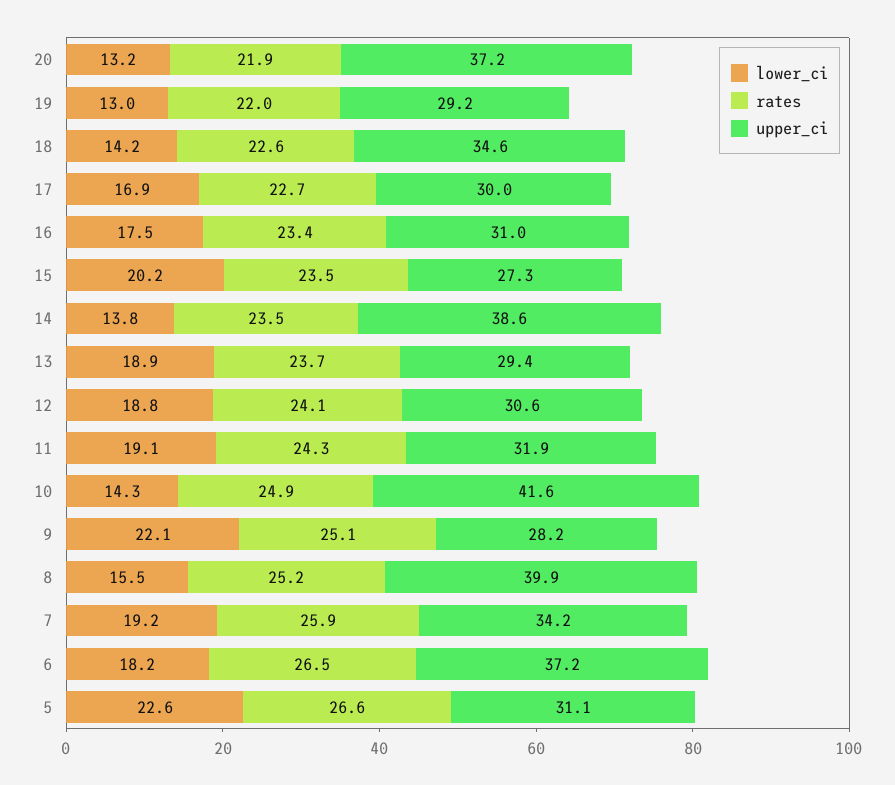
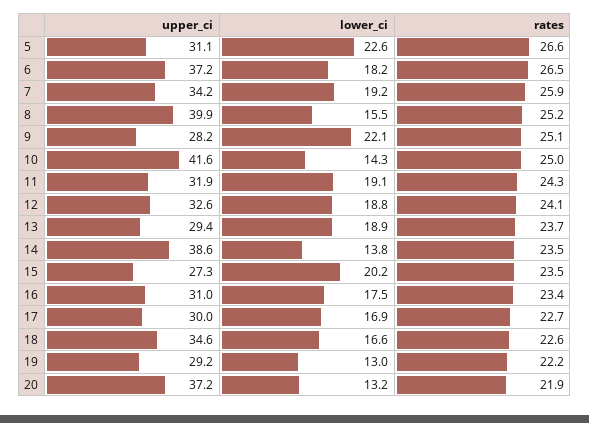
  {
    "lower_ci": {
      "20": 13.2,
      "19": 13,
-     "18": 14.2,
+     "18": 16.6,
      "17": 16.9,
      "16": 17.5,
      "15": 20.2,
      "14": 13.8,
      "13": 18.9,
      "12": 18.8,
      "11": 19.1,
      "10": 14.3,
      "9": 22.1,
      "8": 15.5,
      "7": 19.2,
      "6": 18.2,
      "5": 22.6
    },
    "rates": {
      "20": 21.9,
-     "19": 22,
+     "19": 22.2,
      "18": 22.6,
      "17": 22.7,
      "16": 23.4,
      "15": 23.5,
      "14": 23.5,
      "13": 23.7,
      "12": 24.1,
      "11": 24.3,
-     "10": 24.9,
+     "10": 25,
      "9": 25.1,
      "8": 25.2,
      "7": 25.9,
      "6": 26.5,
      "5": 26.6
    },
    "upper_ci": {
      "20": 37.2,
      "19": 29.2,
      "18": 34.6,
      "17": 30,
      "16": 31,
      "15": 27.3,
      "14": 38.6,
      "13": 29.4,
-     "12": 30.6,
+     "12": 32.6,
      "11": 31.9,
      "10": 41.6,
      "9": 28.2,
      "8": 39.9,
      "7": 34.2,
      "6": 37.2,
      "5": 31.1
    }
  }

